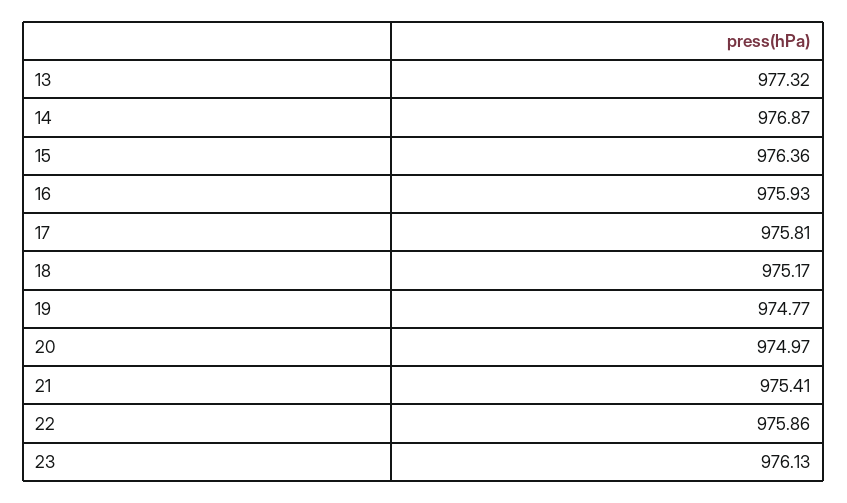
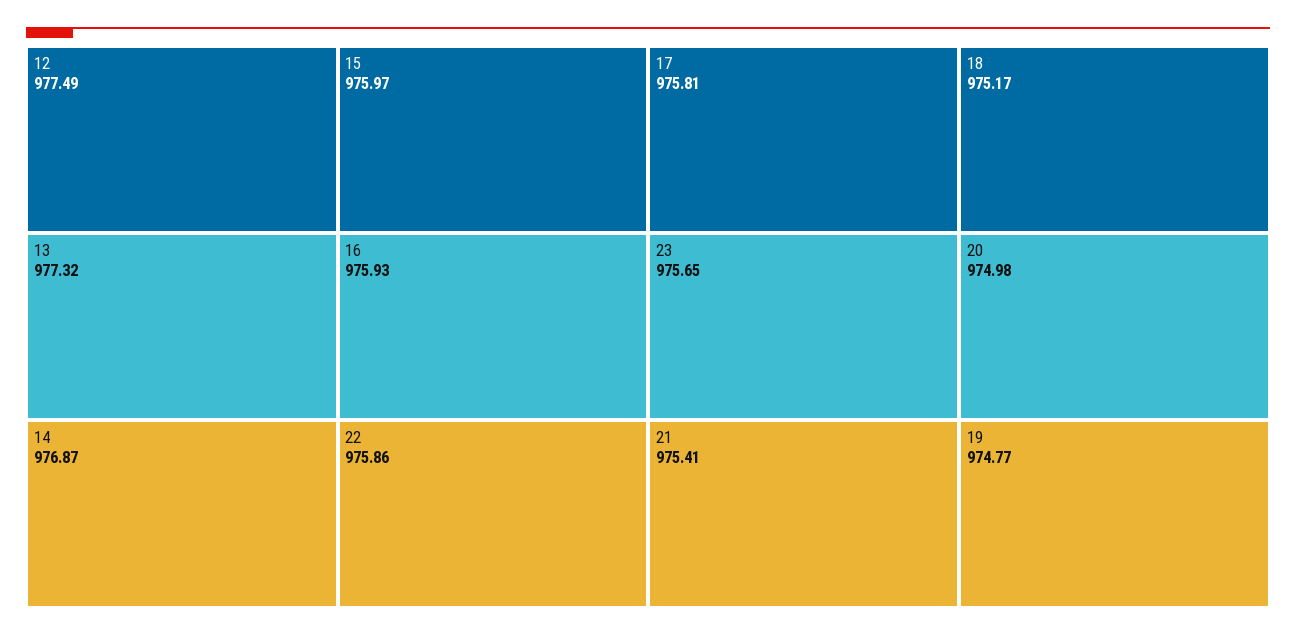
  {
    "13": 977.32,
    "14": 976.87,
-   "15": 976.36,
+   "15": 975.97,
    "16": 975.93,
    "17": 975.81,
    "18": 975.17,
    "19": 974.77,
-   "20": 974.97,
+   "20": 974.98,
    "21": 975.41,
    "22": 975.86,
-   "23": 976.13
+   "23": 975.65,
+   "12": 977.49
  }

